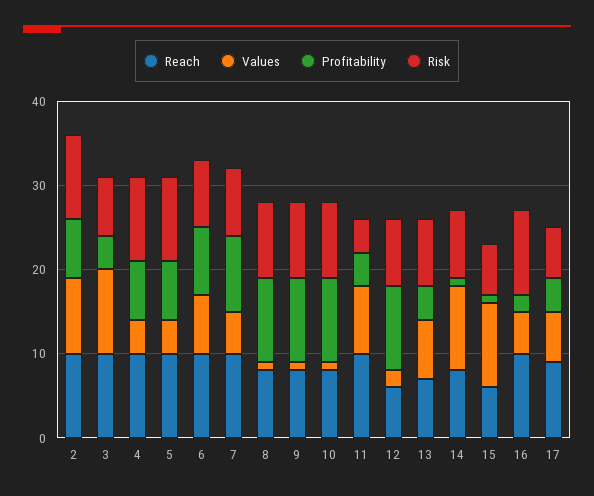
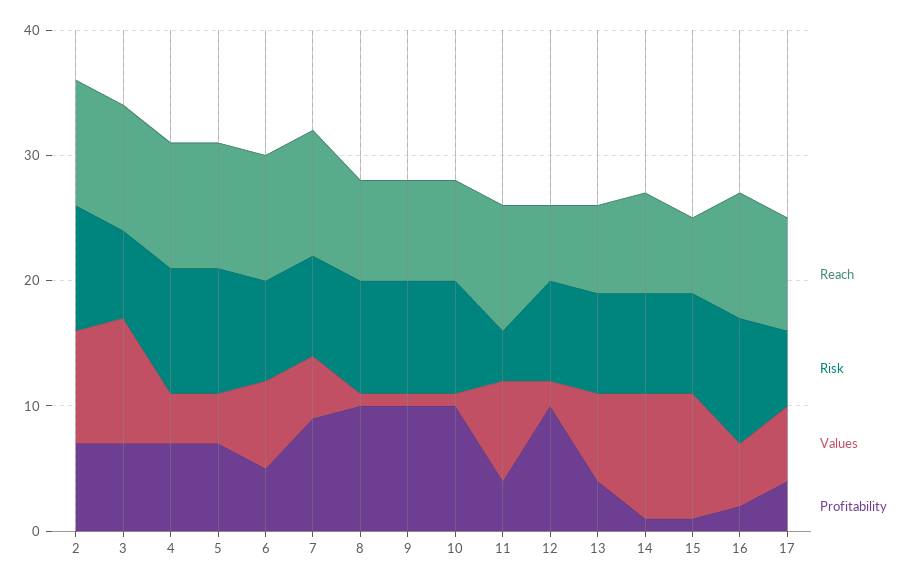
  {
    "Reach": {
      "2": 10,
      "3": 10,
      "4": 10,
      "5": 10,
      "6": 10,
      "7": 10,
      "8": 8,
      "9": 8,
      "10": 8,
      "11": 10,
      "12": 6,
      "13": 7,
      "14": 8,
      "15": 6,
      "16": 10,
      "17": 9
    },
    "Values": {
      "2": 9,
      "3": 10,
      "4": 4,
      "5": 4,
      "6": 7,
      "7": 5,
      "8": 1,
      "9": 1,
      "10": 1,
      "11": 8,
      "12": 2,
      "13": 7,
      "14": 10,
      "15": 10,
      "16": 5,
      "17": 6
    },
    "Profitability": {
      "2": 7,
-     "3": 4,
+     "3": 7,
      "4": 7,
      "5": 7,
-     "6": 8,
+     "6": 5,
      "7": 9,
      "8": 10,
      "9": 10,
      "10": 10,
      "11": 4,
      "12": 10,
      "13": 4,
      "14": 1,
      "15": 1,
      "16": 2,
      "17": 4
    },
    "Risk": {
      "2": 10,
      "3": 7,
      "4": 10,
      "5": 10,
      "6": 8,
      "7": 8,
      "8": 9,
      "9": 9,
      "10": 9,
      "11": 4,
      "12": 8,
      "13": 8,
      "14": 8,
-     "15": 6,
+     "15": 8,
      "16": 10,
      "17": 6
    }
  }

